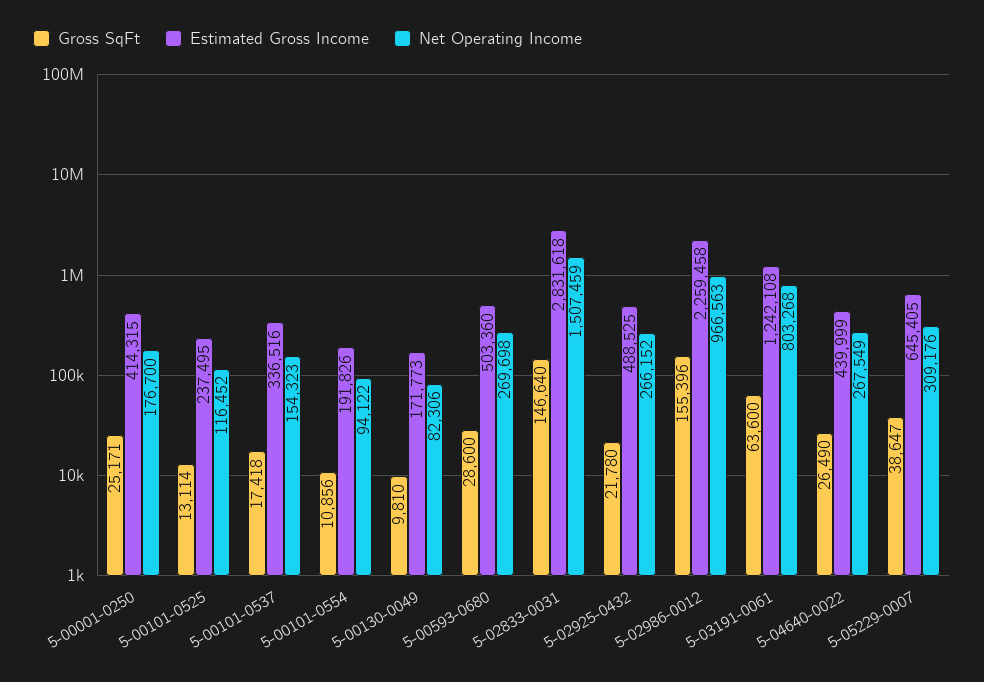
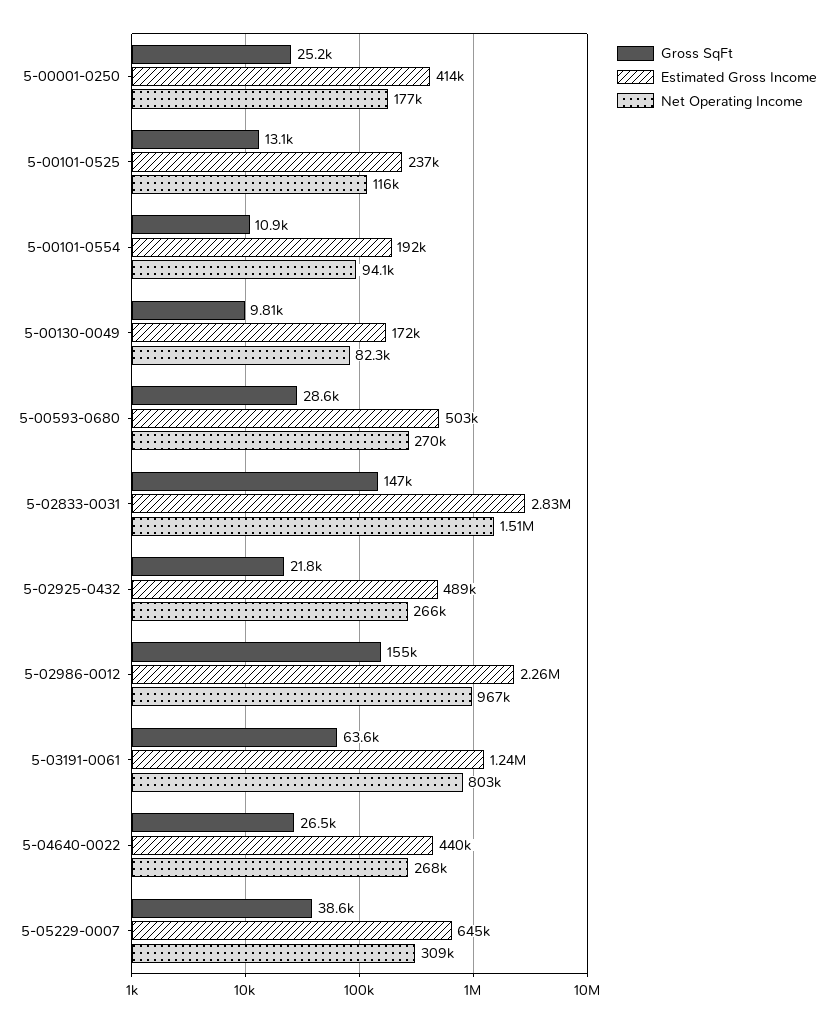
  {
    "Gross SqFt": {
      "5-00001-0250": 25171,
      "5-00101-0525": 13114,
-     "5-00101-0537": 17418,
      "5-00101-0554": 10856,
      "5-00130-0049": 9810,
      "5-00593-0680": 28600,
      "5-02833-0031": 146640,
      "5-02925-0432": 21780,
      "5-02986-0012": 155396,
      "5-03191-0061": 63600,
      "5-04640-0022": 26490,
      "5-05229-0007": 38647
    },
    "Estimated Gross Income": {
      "5-00001-0250": 414315,
      "5-00101-0525": 237495,
-     "5-00101-0537": 336516,
      "5-00101-0554": 191826,
      "5-00130-0049": 171773,
      "5-00593-0680": 503360,
      "5-02833-0031": 2831618,
      "5-02925-0432": 488525,
      "5-02986-0012": 2259458,
      "5-03191-0061": 1242108,
      "5-04640-0022": 439999,
      "5-05229-0007": 645405
    },
    "Net Operating Income": {
      "5-00001-0250": 176700,
      "5-00101-0525": 116452,
-     "5-00101-0537": 154323,
      "5-00101-0554": 94122,
      "5-00130-0049": 82306,
      "5-00593-0680": 269698,
      "5-02833-0031": 1507459,
      "5-02925-0432": 266152,
      "5-02986-0012": 966563,
      "5-03191-0061": 803268,
      "5-04640-0022": 267549,
      "5-05229-0007": 309176
    }
  }

